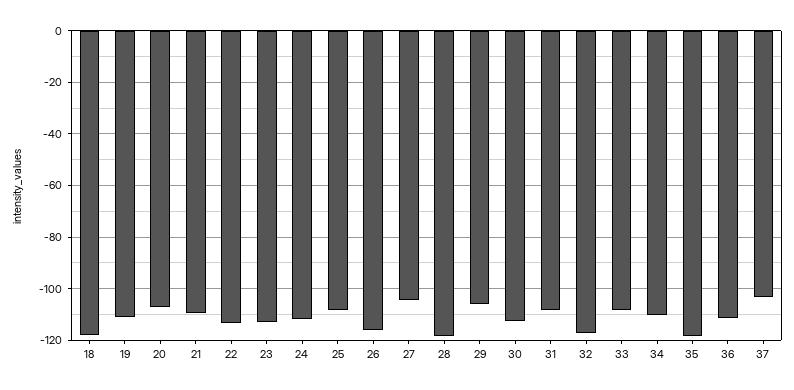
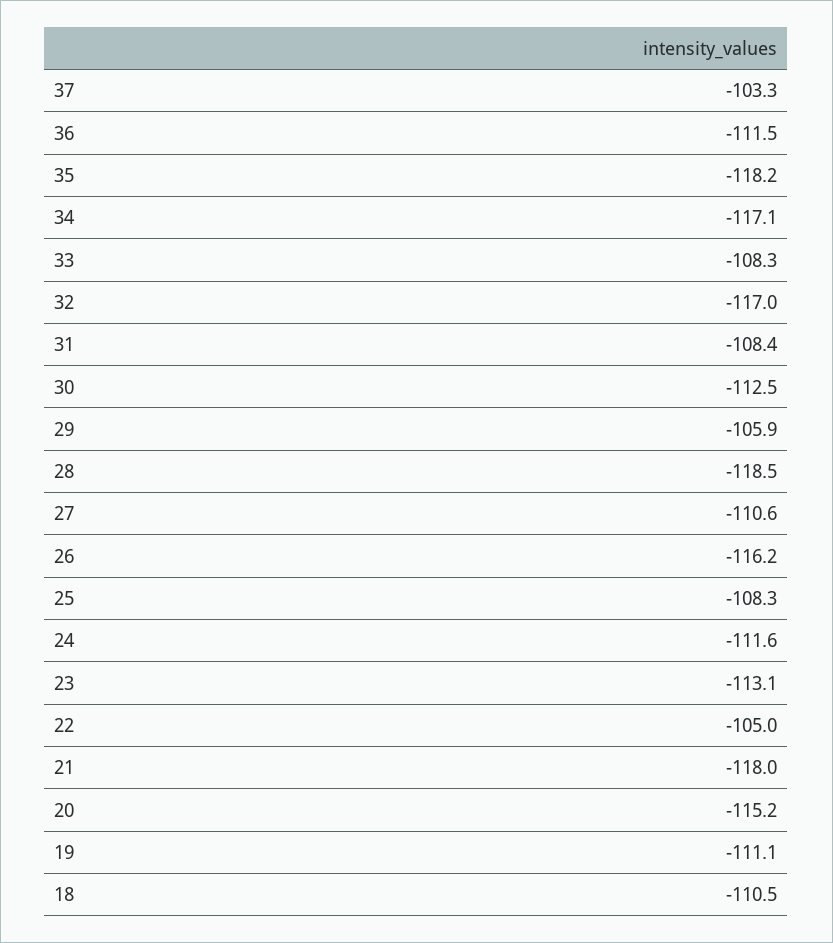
  {
-   "18": -117.5,
+   "18": -110.5,
    "19": -111.1,
-   "20": -107.5,
+   "20": -115.2,
-   "21": -110,
+   "21": -118,
-   "22": -112.5,
+   "22": -105,
    "23": -113.1,
    "24": -111.6,
    "25": -108.3,
    "26": -116.2,
-   "27": -105,
+   "27": -110.6,
    "28": -118.5,
    "29": -105.9,
    "30": -112.5,
    "31": -108.4,
    "32": -117,
    "33": -108.3,
-   "34": -110,
+   "34": -117.1,
    "35": -118.2,
    "36": -111.5,
    "37": -103.3
  }

